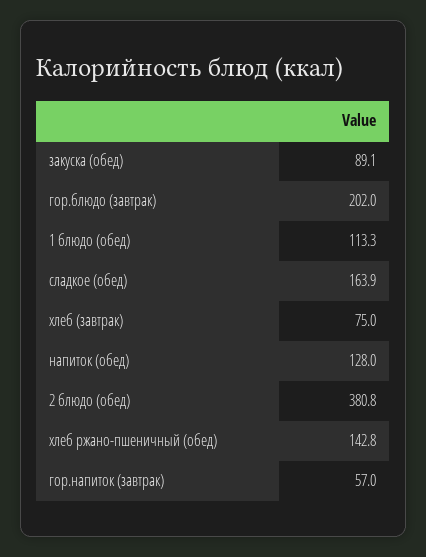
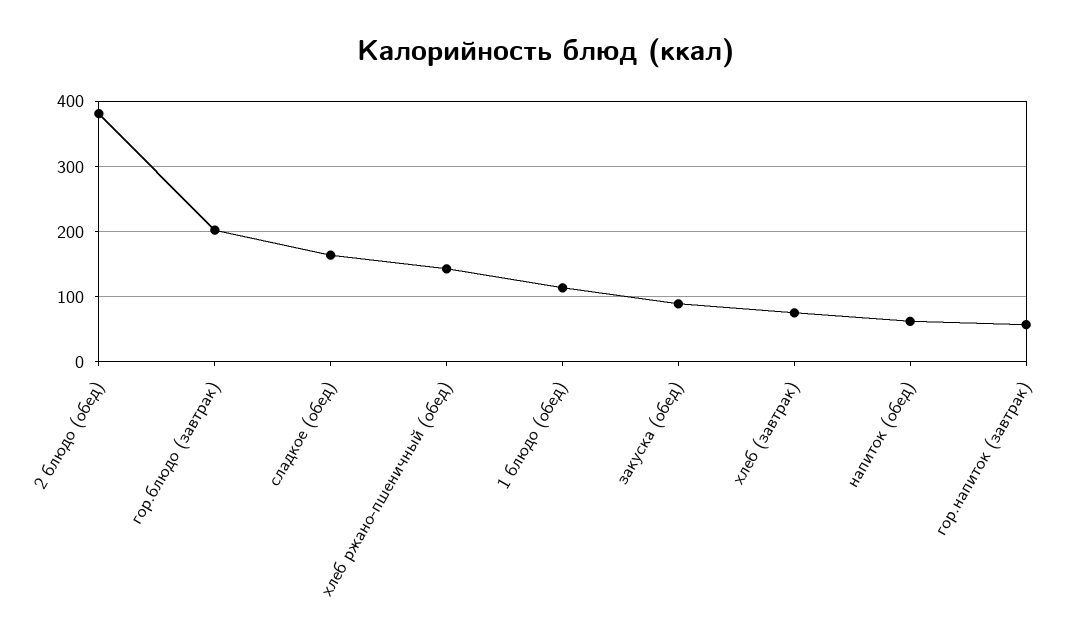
  {
    "закуска (обед)": 89.1,
    "гор.блюдо (завтрак)": 202,
    "1 блюдо (обед)": 113.3,
    "сладкое (обед)": 163.9,
    "хлеб (завтрак)": 75,
-   "напиток (обед)": 128,
+   "напиток (обед)": 60,
    "2 блюдо (обед)": 380.8,
    "хлеб ржано-пшеничный (обед)": 142.8,
    "гор.напиток (завтрак)": 57
  }

